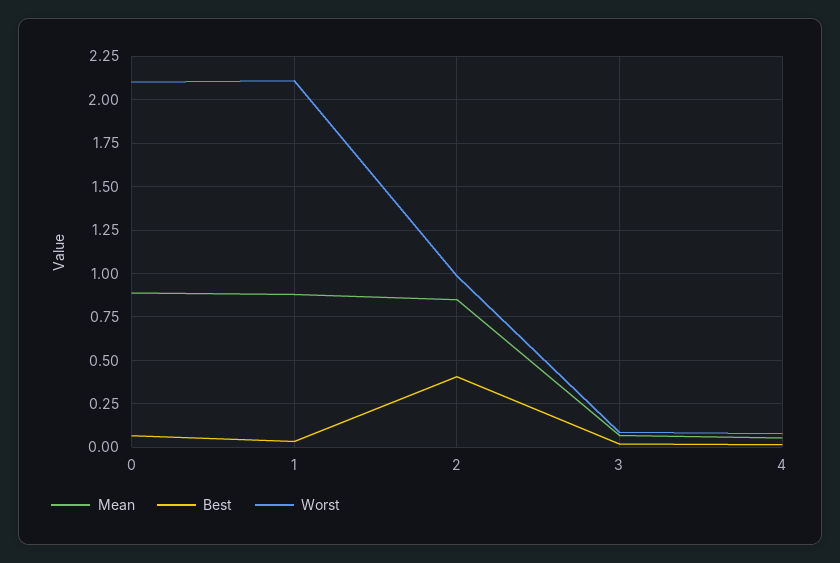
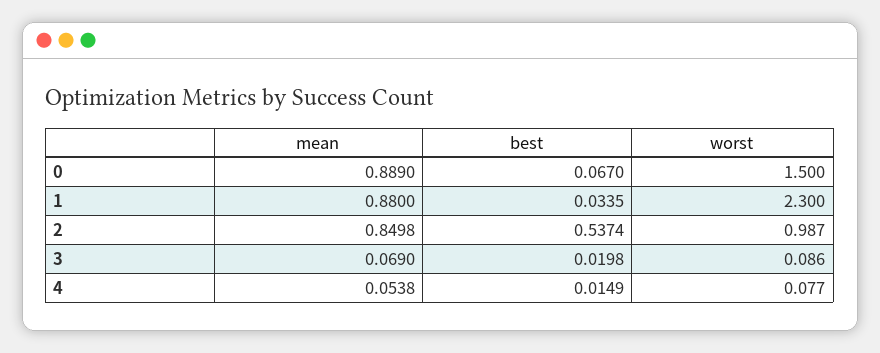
  {
    "Mean": {
      "0": 0.889,
      "1": 0.88,
      "2": 0.8498,
      "3": 0.069,
      "4": 0.0538
    },
    "Best": {
      "0": 0.067,
      "1": 0.0335,
-     "2": 0.4,
+     "2": 0.5374,
      "3": 0.0198,
      "4": 0.0149
    },
    "Worst": {
-     "0": 2.1,
+     "0": 1.5,
-     "1": 2.1,
+     "1": 2.3,
      "2": 0.987,
      "3": 0.086,
      "4": 0.077
    }
  }

